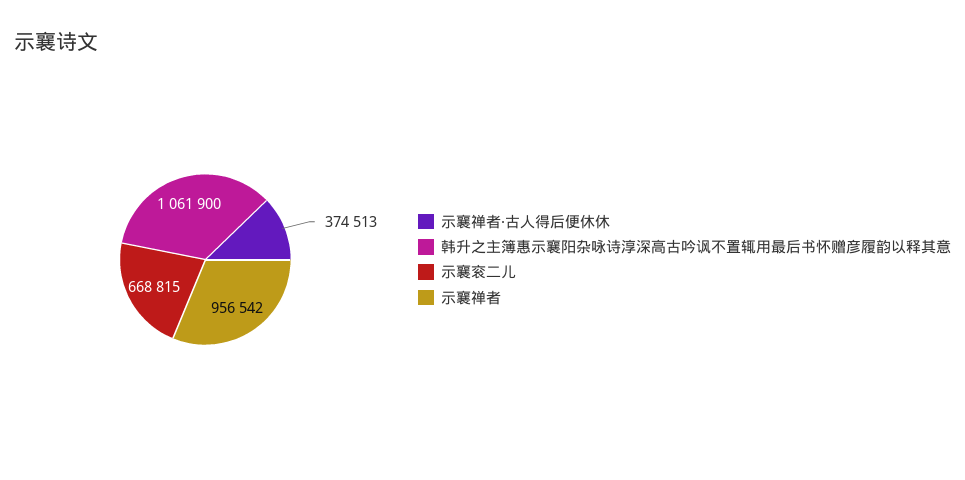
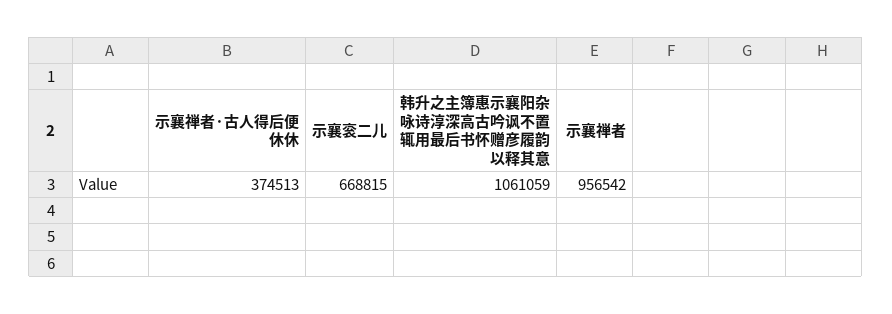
  {
    "示襄禅者·古人得后便休休": 374513,
-   "韩升之主簿惠示襄阳杂咏诗淳深高古吟讽不置辄用最后书怀赠彦履韵以释其意": 1061900,
+   "韩升之主簿惠示襄阳杂咏诗淳深高古吟讽不置辄用最后书怀赠彦履韵以释其意": 1061059,
    "示襄衮二儿": 668815,
    "示襄禅者": 956542
  }

